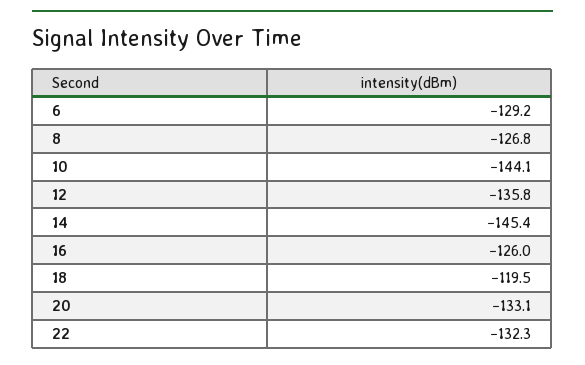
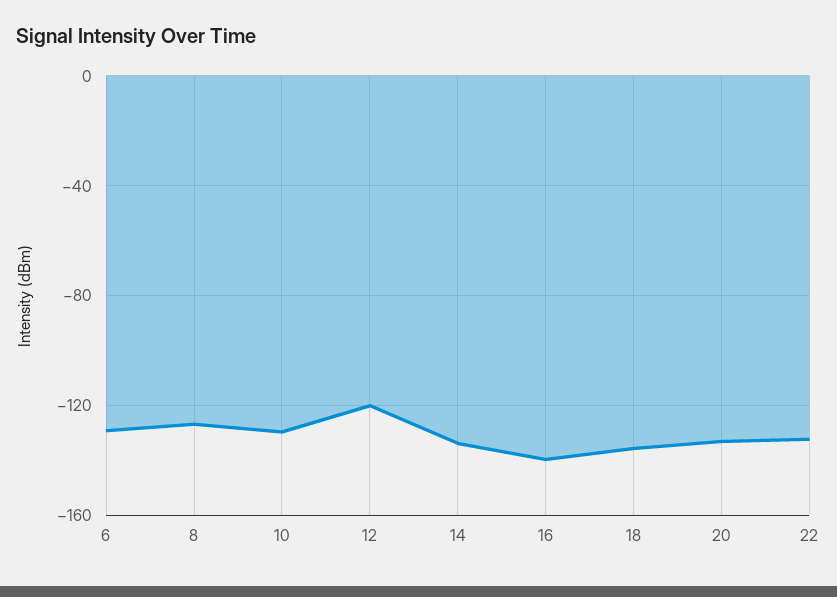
  {
    "6": -129.2,
    "8": -126.8,
-   "10": -144.1,
+   "10": -130,
-   "12": -135.8,
+   "12": -120,
-   "14": -145.4,
+   "14": -135,
-   "16": -126,
+   "16": -140,
-   "18": -119.5,
+   "18": -135,
    "20": -133.1,
    "22": -132.3
  }

